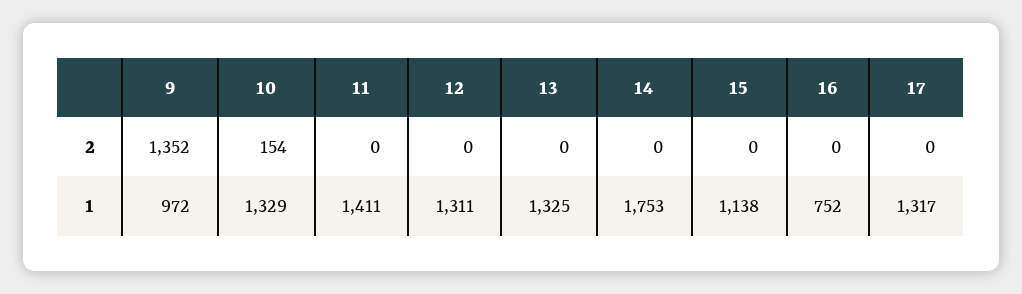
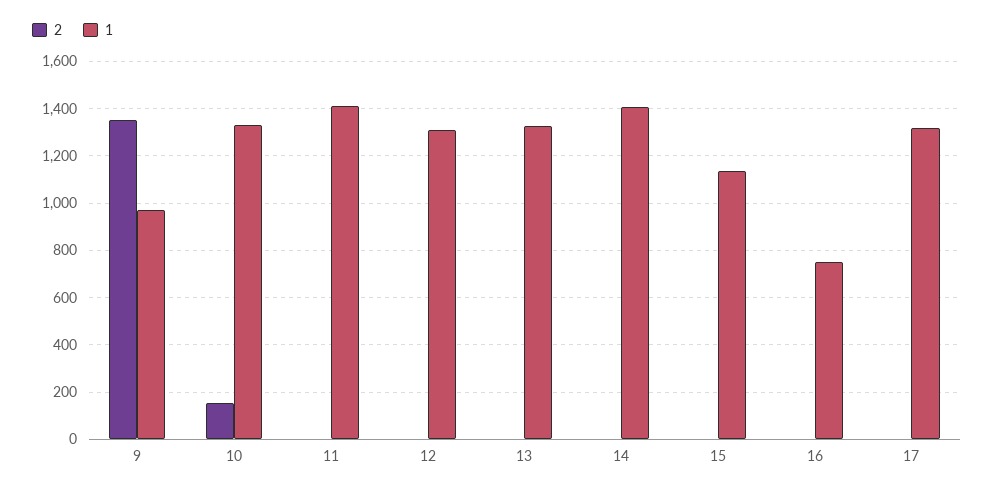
  {
    "2": {
      "9": 1352,
      "10": 154,
      "11": 0,
      "12": 0,
      "13": 0,
      "14": 0,
      "15": 0,
      "16": 0,
      "17": 0
    },
    "1": {
      "9": 972,
      "10": 1329,
      "11": 1411,
      "12": 1311,
      "13": 1325,
-     "14": 1753,
+     "14": 1400,
      "15": 1138,
      "16": 752,
      "17": 1317
    }
  }

